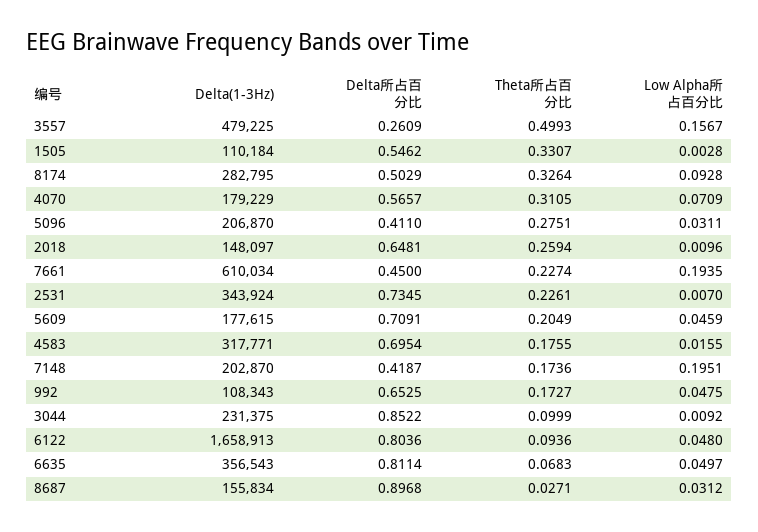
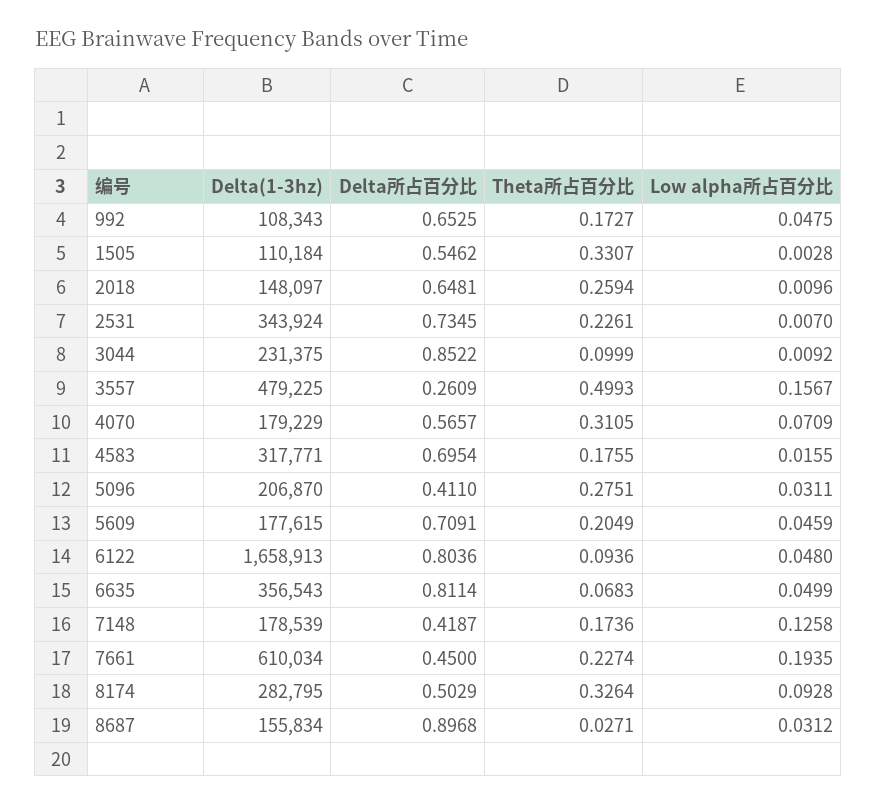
  {
    "Delta(1-3Hz)": {
      "3557": 479225,
      "1505": 110184,
      "8174": 282795,
      "4070": 179229,
      "5096": 206870,
      "2018": 148097,
      "7661": 610034,
      "2531": 343924,
      "5609": 177615,
      "4583": 317771,
-     "7148": 202870,
+     "7148": 178539,
      "992": 108343,
      "3044": 231375,
      "6122": 1658913,
      "6635": 356543,
      "8687": 155834
    },
    "Delta所占百分比": {
      "3557": 0.2609,
      "1505": 0.5462,
      "8174": 0.5029,
      "4070": 0.5657,
      "5096": 0.411,
      "2018": 0.6481,
      "7661": 0.45,
      "2531": 0.7345,
      "5609": 0.7091,
      "4583": 0.6954,
      "7148": 0.4187,
      "992": 0.6525,
      "3044": 0.8522,
      "6122": 0.8036,
      "6635": 0.8114,
      "8687": 0.8968
    },
    "Theta所占百分比": {
      "3557": 0.4993,
      "1505": 0.3307,
      "8174": 0.3264,
      "4070": 0.3105,
      "5096": 0.2751,
      "2018": 0.2594,
      "7661": 0.2274,
      "2531": 0.2261,
      "5609": 0.2049,
      "4583": 0.1755,
      "7148": 0.1736,
      "992": 0.1727,
      "3044": 0.0999,
      "6122": 0.0936,
      "6635": 0.0683,
      "8687": 0.0271
    },
    "Low Alpha所占百分比": {
      "3557": 0.1567,
      "1505": 0.0028,
      "8174": 0.0928,
      "4070": 0.0709,
      "5096": 0.0311,
      "2018": 0.0096,
      "7661": 0.1935,
      "2531": 0.007,
      "5609": 0.0459,
      "4583": 0.0155,
-     "7148": 0.1951,
+     "7148": 0.1258,
      "992": 0.0475,
      "3044": 0.0092,
      "6122": 0.048,
-     "6635": 0.0497,
+     "6635": 0.0499,
      "8687": 0.0312
    }
  }

